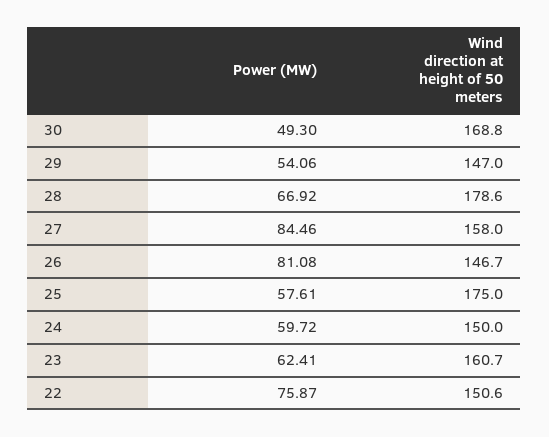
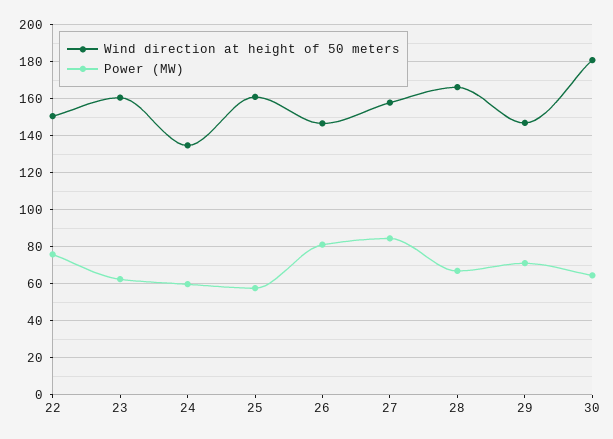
  {
    "Power (MW)": {
-     "30": 49.3,
+     "30": 65,
-     "29": 54.06,
+     "29": 70,
      "28": 66.92,
      "27": 84.46,
      "26": 81.08,
      "25": 57.61,
      "24": 59.72,
      "23": 62.41,
      "22": 75.87
    },
    "Wind direction at height of 50 meters": {
-     "30": 168.8,
+     "30": 180,
      "29": 147,
-     "28": 178.6,
+     "28": 165,
      "27": 158,
      "26": 146.7,
-     "25": 175,
+     "25": 160,
-     "24": 150,
+     "24": 135,
      "23": 160.7,
      "22": 150.6
    }
  }

